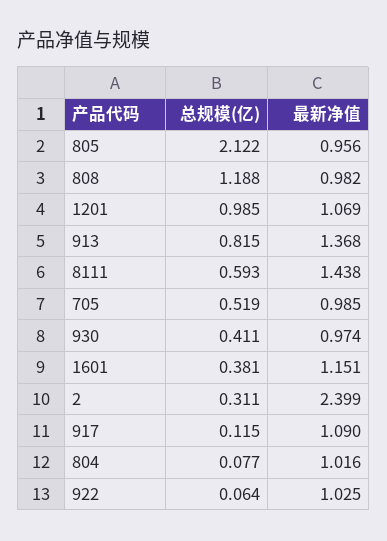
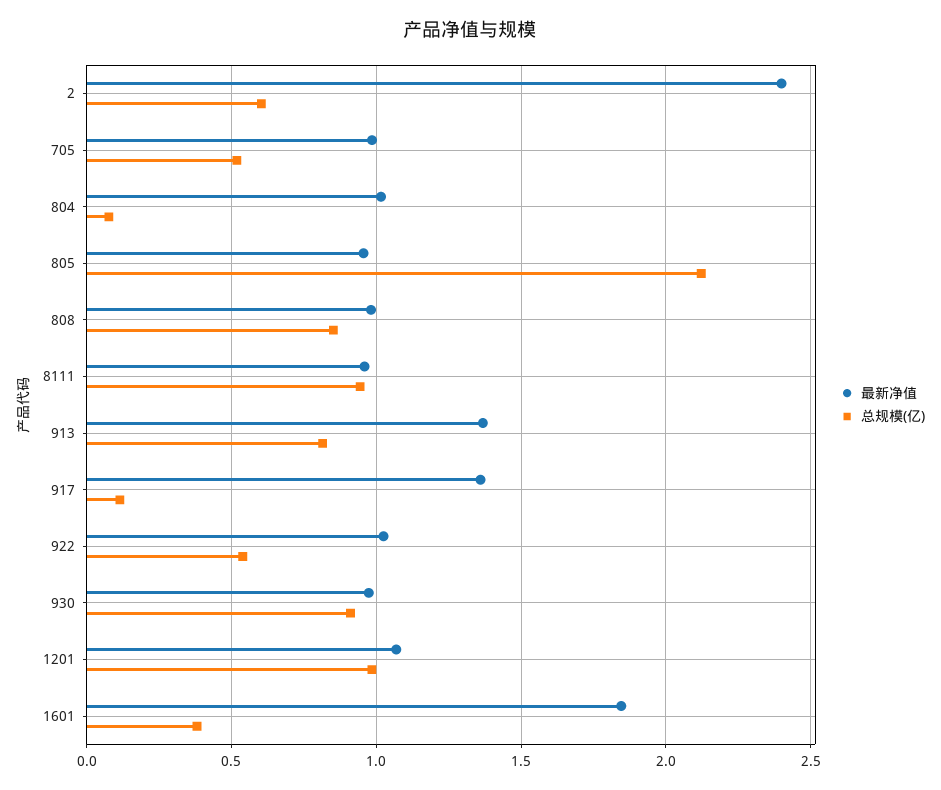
  {
    "总规模(亿)": {
      "805": 2.122,
-     "808": 1.188,
+     "808": 0.85,
      "1201": 0.985,
      "913": 0.815,
-     "8111": 0.593,
+     "8111": 0.95,
      "705": 0.519,
-     "930": 0.411,
+     "930": 0.9,
      "1601": 0.381,
-     "2": 0.311,
+     "2": 0.6,
      "917": 0.115,
      "804": 0.077,
-     "922": 0.064
+     "922": 0.55
    },
    "最新净值": {
      "805": 0.956,
      "808": 0.982,
      "1201": 1.069,
      "913": 1.368,
-     "8111": 1.438,
+     "8111": 0.95,
      "705": 0.985,
      "930": 0.974,
-     "1601": 1.151,
+     "1601": 1.85,
      "2": 2.399,
-     "917": 1.09,
+     "917": 1.35,
      "804": 1.016,
      "922": 1.025
    }
  }

